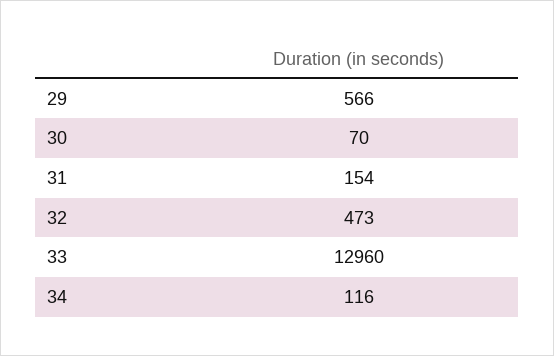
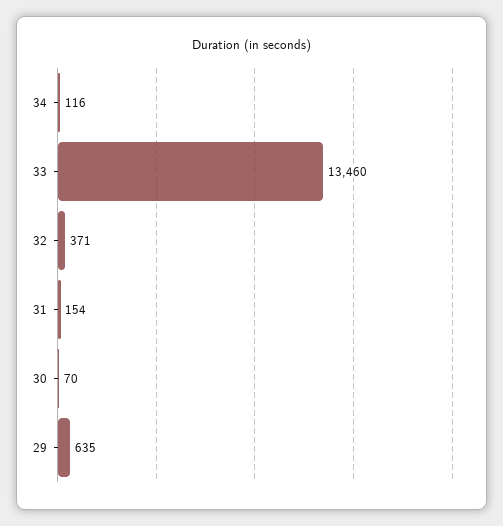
  {
-   "29": 566,
+   "29": 635,
    "30": 70,
    "31": 154,
-   "32": 473,
+   "32": 371,
-   "33": 12960,
+   "33": 13460,
    "34": 116
  }

